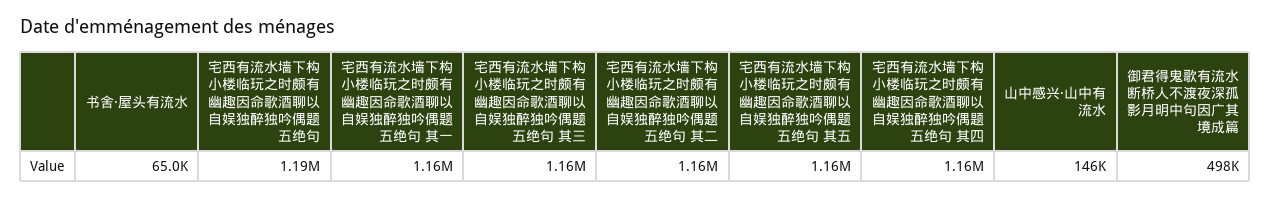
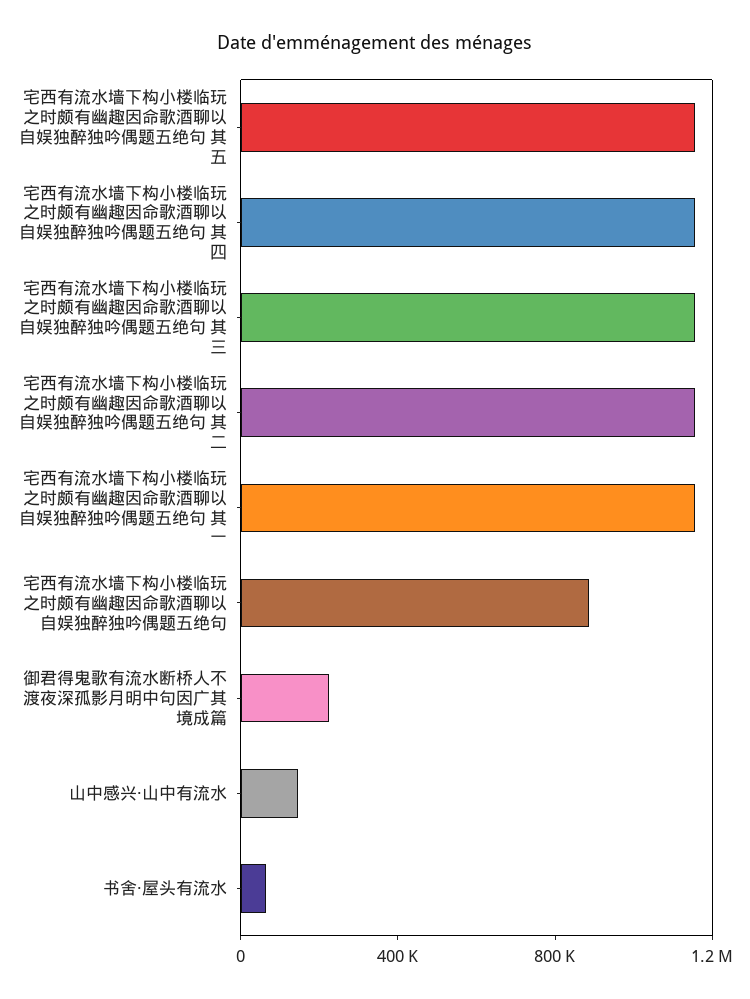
  {
    "书舍·屋头有流水": 65000,
-   "宅西有流水墙下构小楼临玩之时颇有幽趣因命歌酒聊以自娱独醉独吟偶题五绝句": 1190000,
+   "宅西有流水墙下构小楼临玩之时颇有幽趣因命歌酒聊以自娱独醉独吟偶题五绝句": 900000,
    "宅西有流水墙下构小楼临玩之时颇有幽趣因命歌酒聊以自娱独醉独吟偶题五绝句 其一": 1160000,
    "宅西有流水墙下构小楼临玩之时颇有幽趣因命歌酒聊以自娱独醉独吟偶题五绝句 其三": 1160000,
    "宅西有流水墙下构小楼临玩之时颇有幽趣因命歌酒聊以自娱独醉独吟偶题五绝句 其二": 1160000,
    "宅西有流水墙下构小楼临玩之时颇有幽趣因命歌酒聊以自娱独醉独吟偶题五绝句 其五": 1160000,
    "宅西有流水墙下构小楼临玩之时颇有幽趣因命歌酒聊以自娱独醉独吟偶题五绝句 其四": 1160000,
    "山中感兴·山中有流水": 146000,
-   "御君得鬼歌有流水断桥人不渡夜深孤影月明中句因广其境成篇": 498000
+   "御君得鬼歌有流水断桥人不渡夜深孤影月明中句因广其境成篇": 200000
  }

